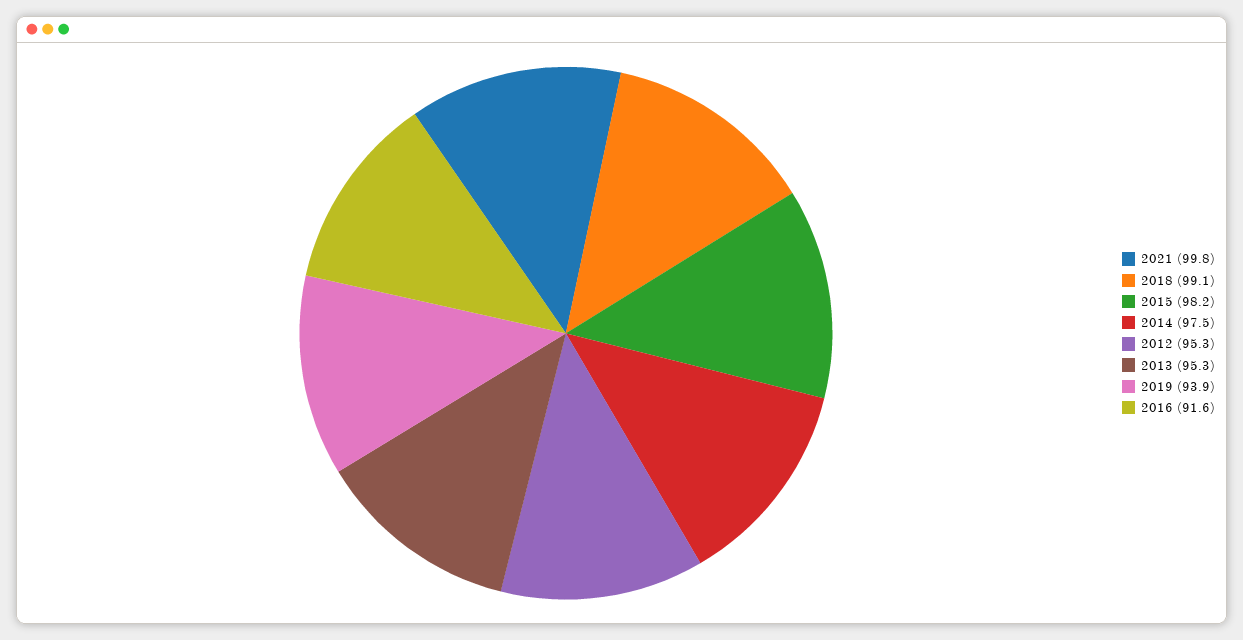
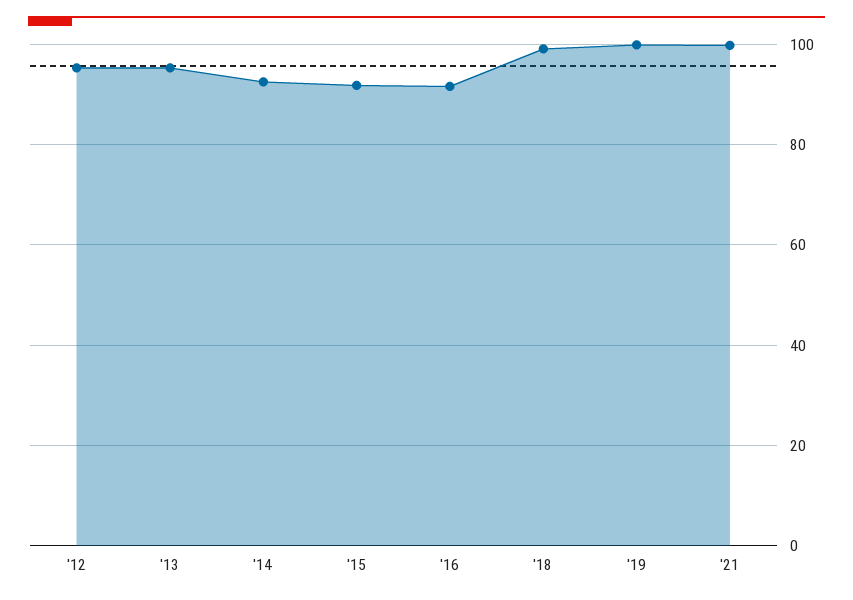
  {
    "2021": 99.8,
    "2018": 99.1,
-   "2015": 98.2,
+   "2015": 92,
-   "2014": 97.5,
+   "2014": 92,
    "2012": 95.3,
    "2013": 95.3,
-   "2019": 93.9,
+   "2019": 100,
    "2016": 91.6
  }

